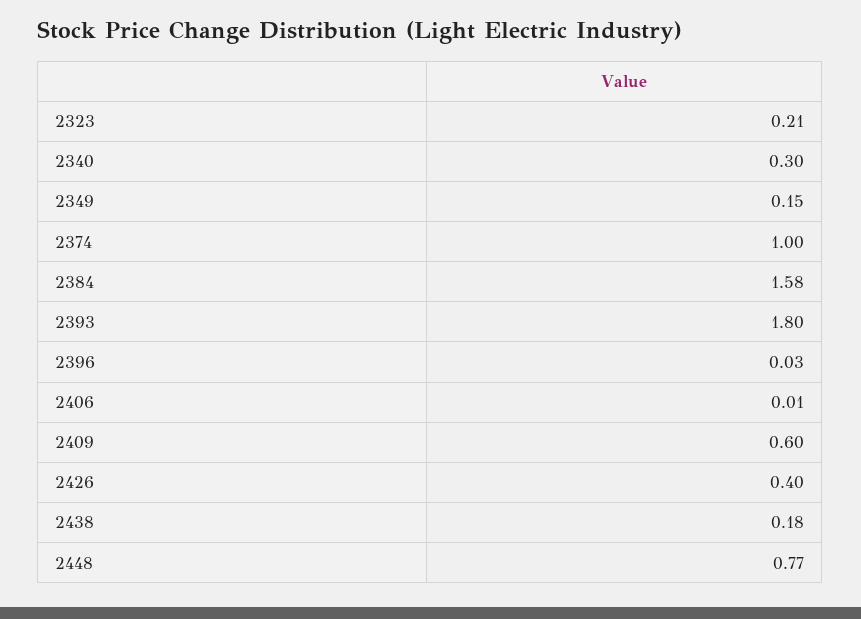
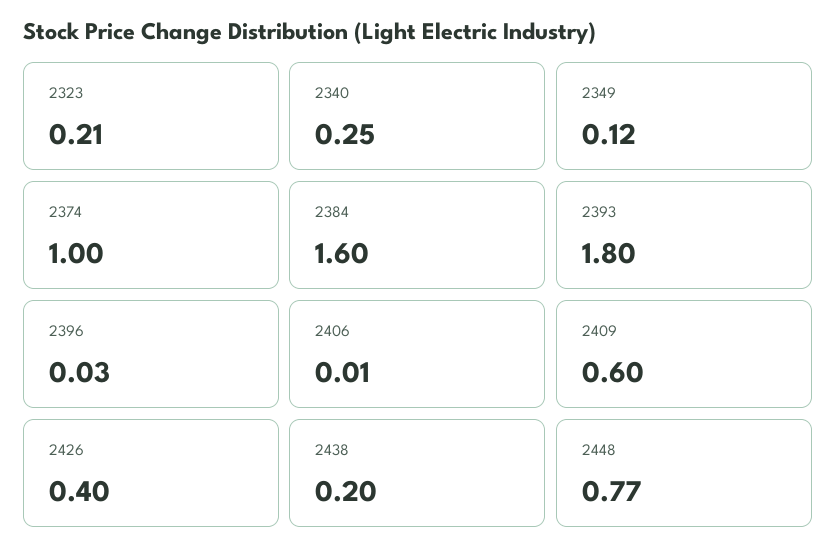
  {
    "2323": 0.21,
-   "2340": 0.3,
+   "2340": 0.25,
-   "2349": 0.15,
+   "2349": 0.12,
    "2374": 1,
-   "2384": 1.58,
+   "2384": 1.6,
    "2393": 1.8,
    "2396": 0.03,
    "2406": 0.01,
    "2409": 0.6,
    "2426": 0.4,
-   "2438": 0.18,
+   "2438": 0.2,
    "2448": 0.77
  }

